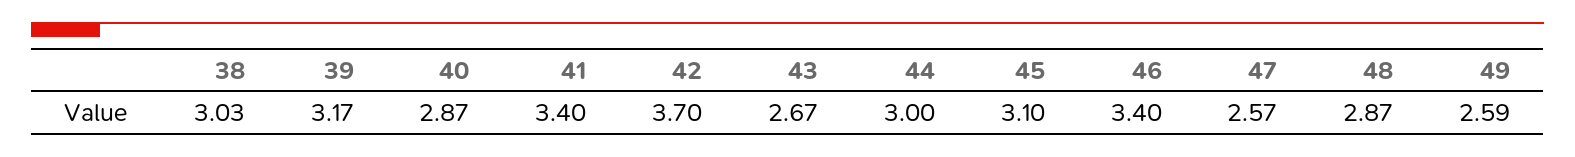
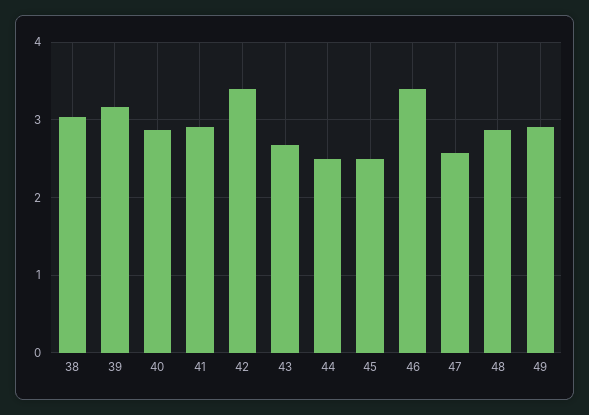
  {
    "38": 3.03,
    "39": 3.17,
    "40": 2.87,
-   "41": 3.4,
+   "41": 2.9,
-   "42": 3.7,
+   "42": 3.4,
    "43": 2.67,
-   "44": 3,
+   "44": 2.5,
-   "45": 3.1,
+   "45": 2.5,
    "46": 3.4,
    "47": 2.57,
    "48": 2.87,
-   "49": 2.59
+   "49": 2.9
  }

